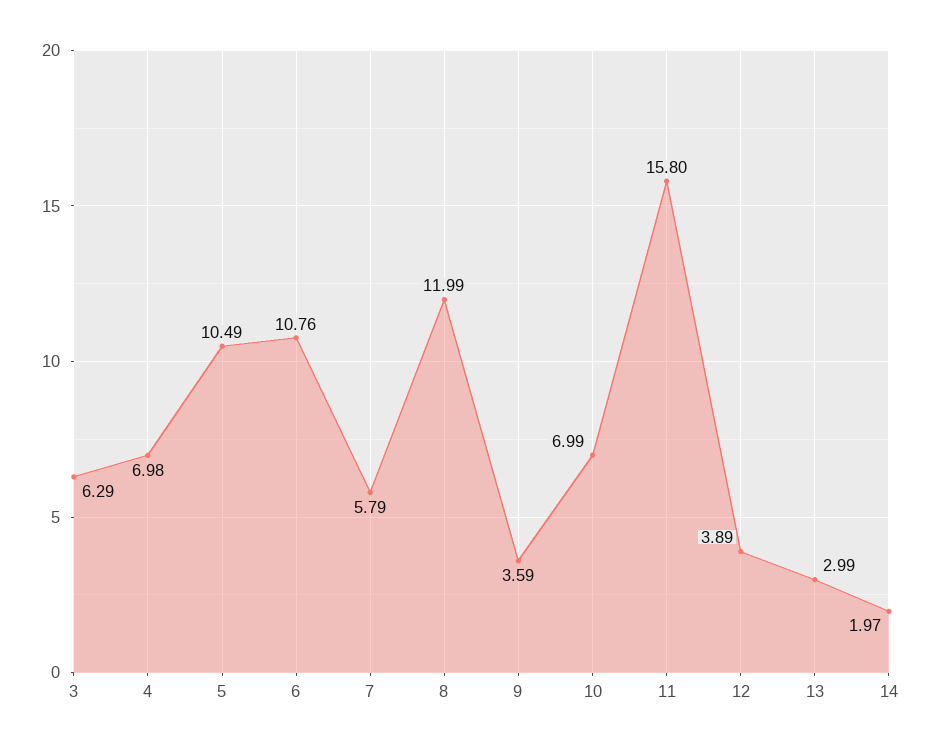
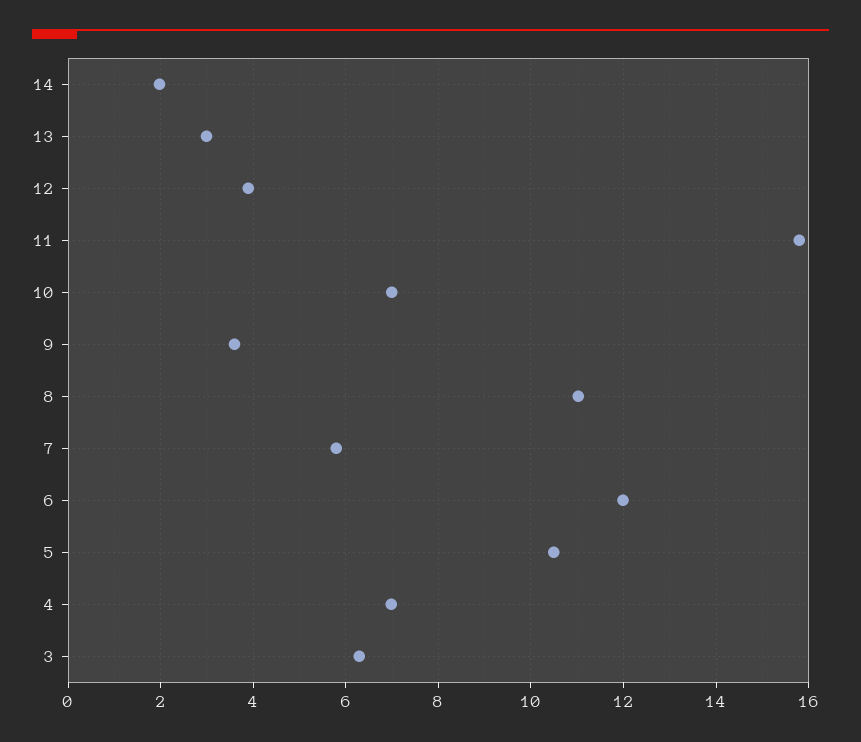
  {
    "3": 6.29,
    "4": 6.98,
    "5": 10.49,
-   "6": 10.76,
+   "6": 12,
    "7": 5.79,
-   "8": 11.99,
+   "8": 11,
    "9": 3.59,
    "10": 6.99,
    "11": 15.8,
    "12": 3.89,
    "13": 2.99,
    "14": 1.97
  }

